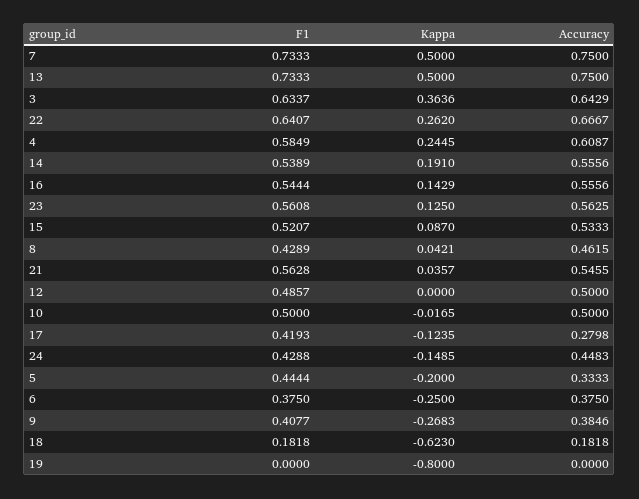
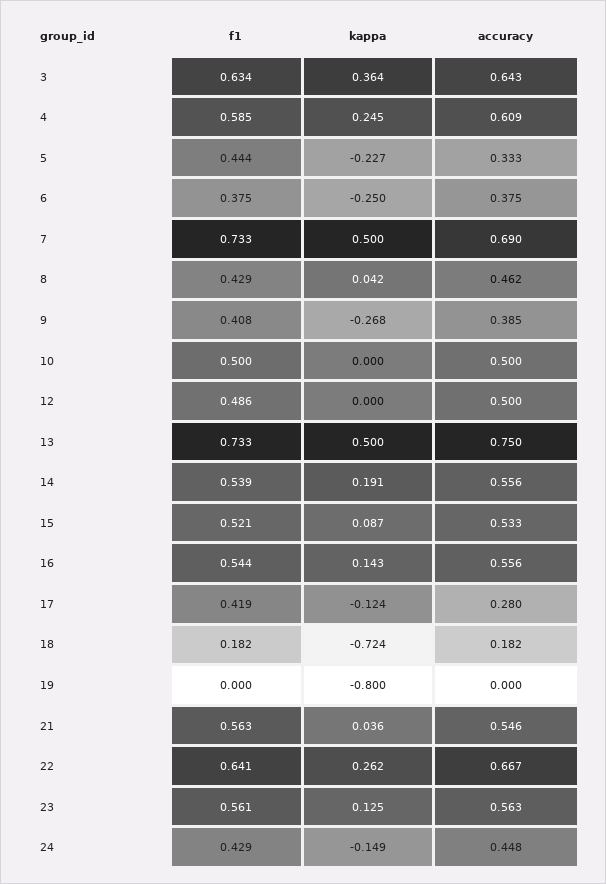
  {
    "F1": {
      "7": 0.7333,
      "13": 0.7333,
      "3": 0.6337,
      "22": 0.6407,
      "4": 0.5849,
      "14": 0.5389,
      "16": 0.5444,
      "23": 0.5608,
      "15": 0.5207,
      "8": 0.4289,
      "21": 0.5628,
      "12": 0.4857,
      "10": 0.5,
      "17": 0.4193,
      "24": 0.4288,
      "5": 0.4444,
      "6": 0.375,
      "9": 0.4077,
      "18": 0.1818,
      "19": 0
    },
    "Kappa": {
      "7": 0.5,
      "13": 0.5,
      "3": 0.3636,
      "22": 0.262,
      "4": 0.2445,
      "14": 0.191,
      "16": 0.1429,
      "23": 0.125,
      "15": 0.087,
      "8": 0.0421,
      "21": 0.0357,
      "12": 0,
-     "10": -0.0165,
+     "10": 0,
      "17": -0.1235,
      "24": -0.1485,
-     "5": -0.2,
+     "5": -0.227,
      "6": -0.25,
      "9": -0.2683,
-     "18": -0.623,
+     "18": -0.724,
      "19": -0.8
    },
    "Accuracy": {
-     "7": 0.75,
+     "7": 0.69,
      "13": 0.75,
      "3": 0.6429,
      "22": 0.6667,
      "4": 0.6087,
      "14": 0.5556,
      "16": 0.5556,
      "23": 0.5625,
      "15": 0.5333,
      "8": 0.4615,
      "21": 0.5455,
      "12": 0.5,
      "10": 0.5,
      "17": 0.2798,
      "24": 0.4483,
      "5": 0.3333,
      "6": 0.375,
      "9": 0.3846,
      "18": 0.1818,
      "19": 0
    }
  }

